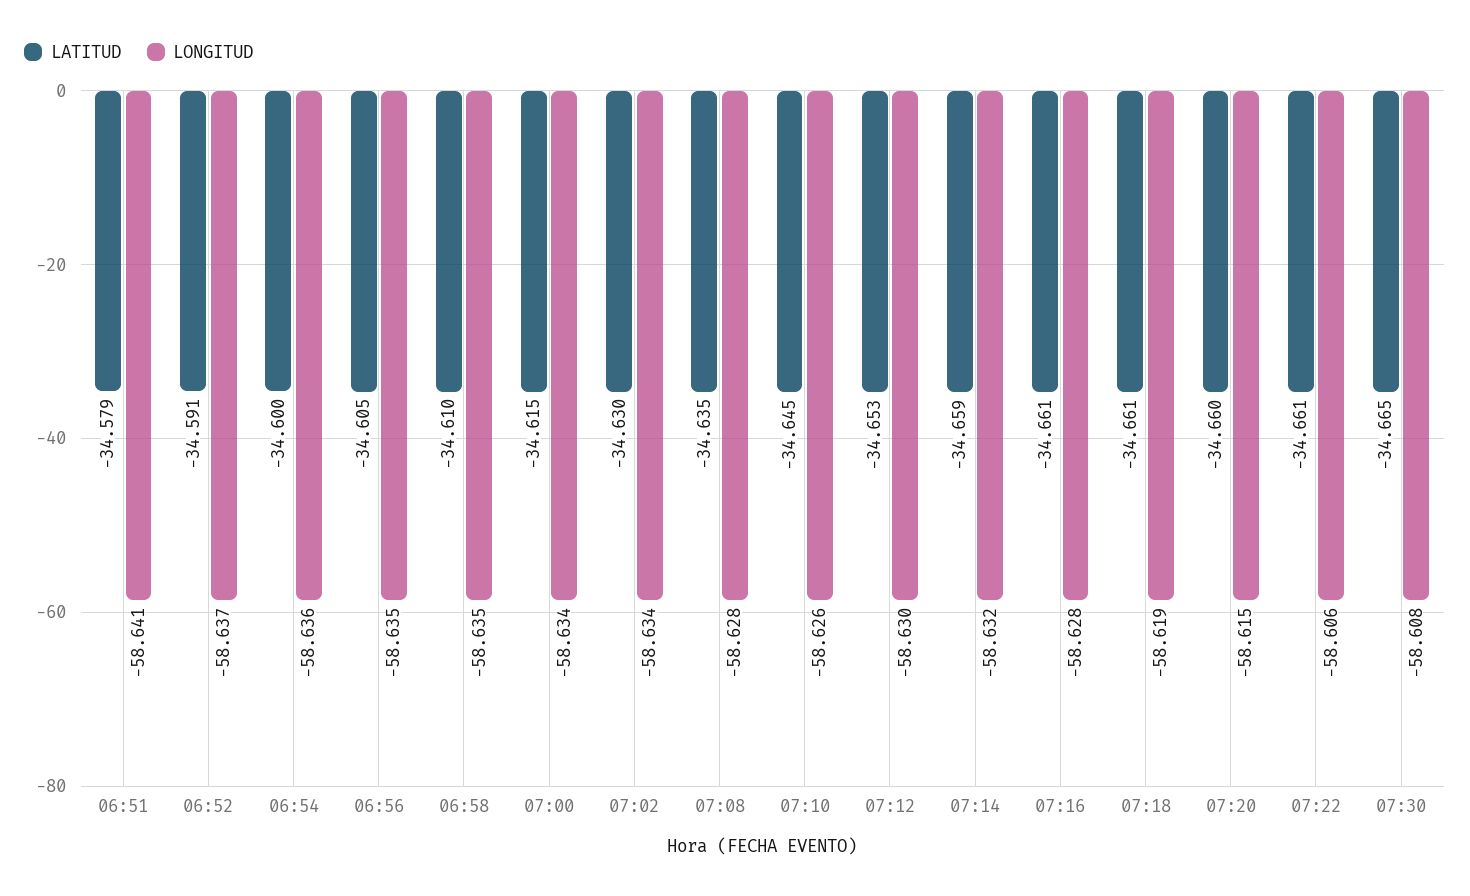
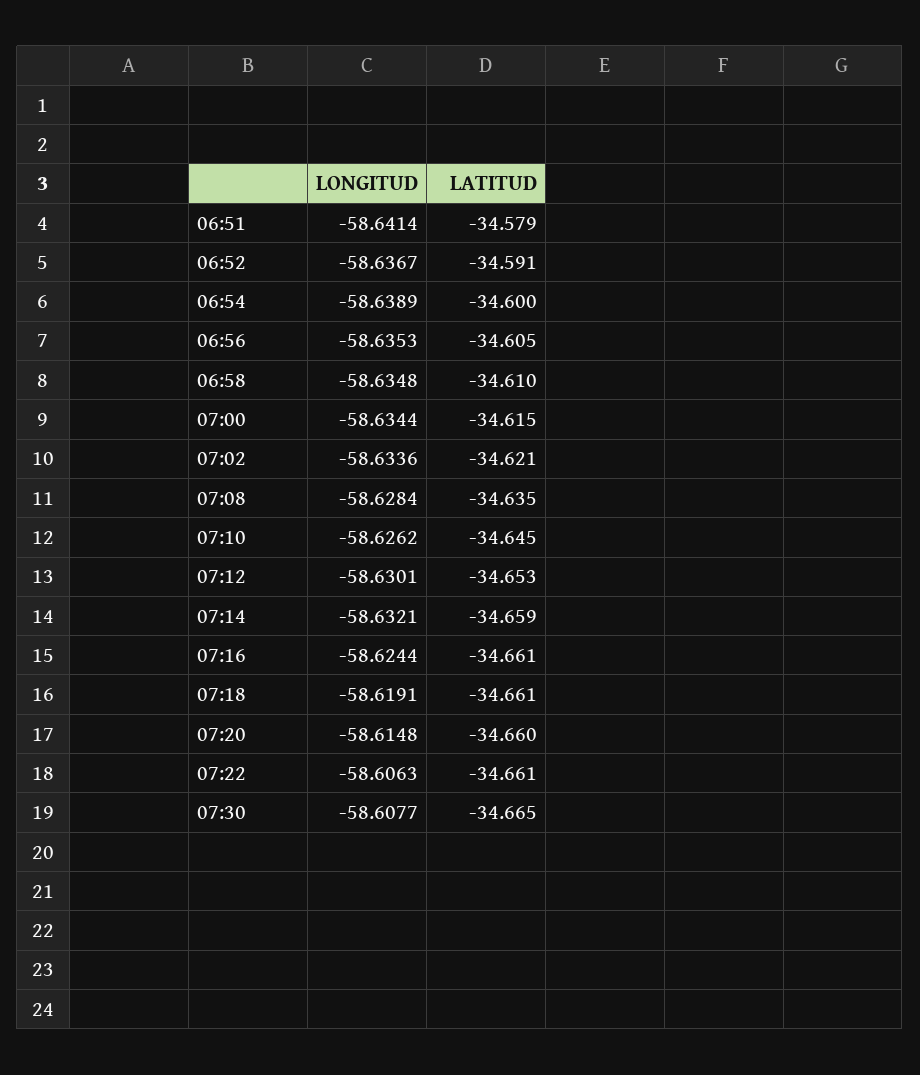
  {
    "LATITUD": {
      "06:51": -34.579,
      "06:52": -34.591,
      "06:54": -34.6,
      "06:56": -34.605,
      "06:58": -34.61,
      "07:00": -34.615,
-     "07:02": -34.63,
+     "07:02": -34.621,
      "07:08": -34.635,
      "07:10": -34.645,
      "07:12": -34.653,
      "07:14": -34.659,
      "07:16": -34.661,
      "07:18": -34.661,
      "07:20": -34.66,
      "07:22": -34.661,
      "07:30": -34.665
    },
    "LONGITUD": {
      "06:51": -58.6414,
      "06:52": -58.6367,
-     "06:54": -58.636,
+     "06:54": -58.6389,
      "06:56": -58.6353,
      "06:58": -58.6348,
      "07:00": -58.6344,
      "07:02": -58.6336,
      "07:08": -58.6284,
      "07:10": -58.6262,
      "07:12": -58.6301,
      "07:14": -58.6321,
-     "07:16": -58.628,
+     "07:16": -58.6244,
      "07:18": -58.6191,
      "07:20": -58.6148,
      "07:22": -58.6063,
      "07:30": -58.6077
    }
  }

